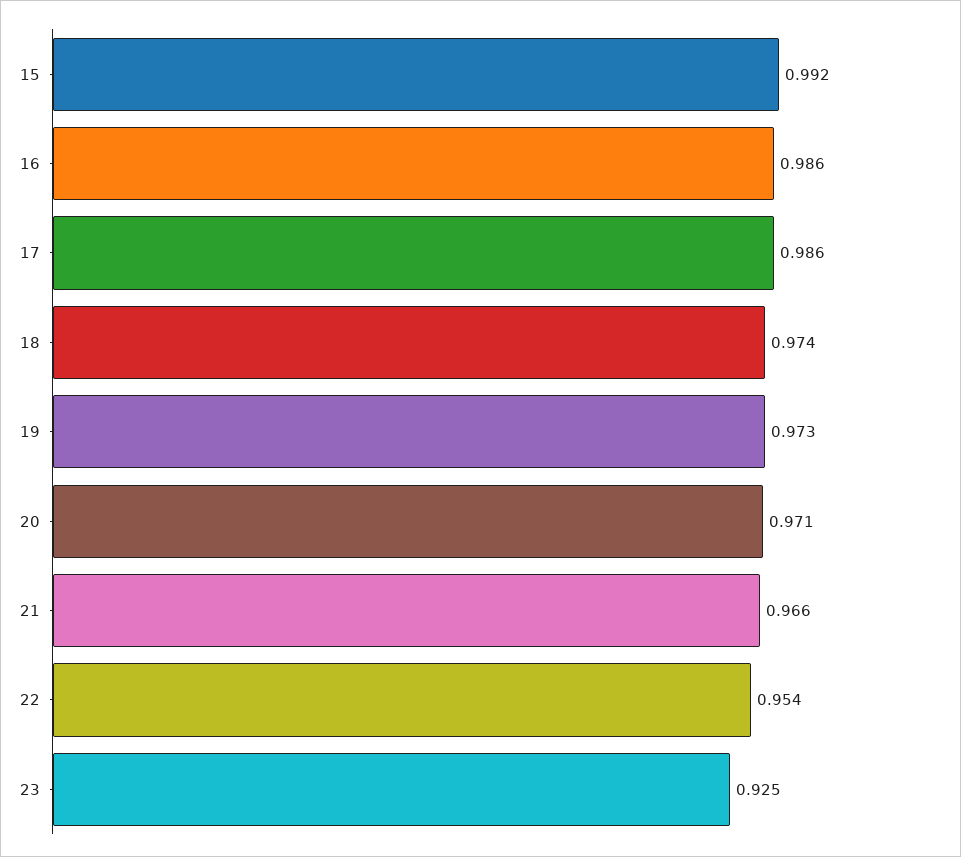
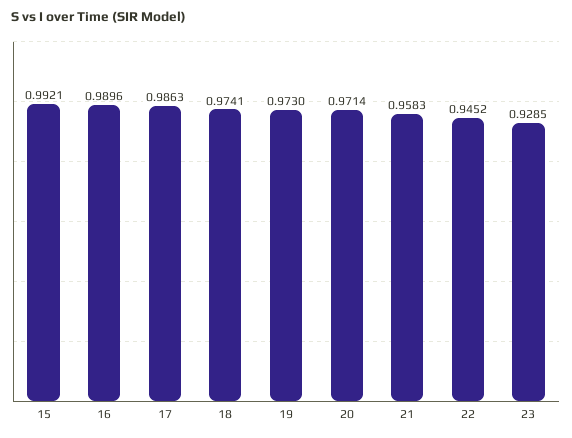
  {
    "15": 0.9921,
-   "16": 0.986,
+   "16": 0.9896,
    "17": 0.9863,
    "18": 0.9741,
    "19": 0.973,
    "20": 0.9714,
-   "21": 0.966,
+   "21": 0.9583,
-   "22": 0.954,
+   "22": 0.9452,
-   "23": 0.925
+   "23": 0.9285
  }

